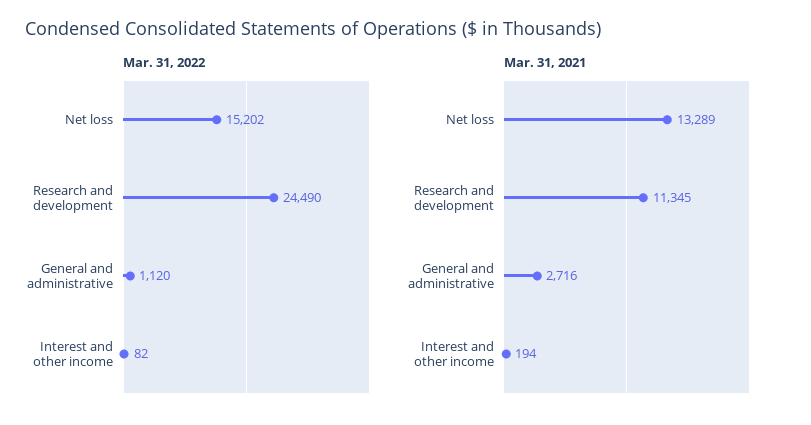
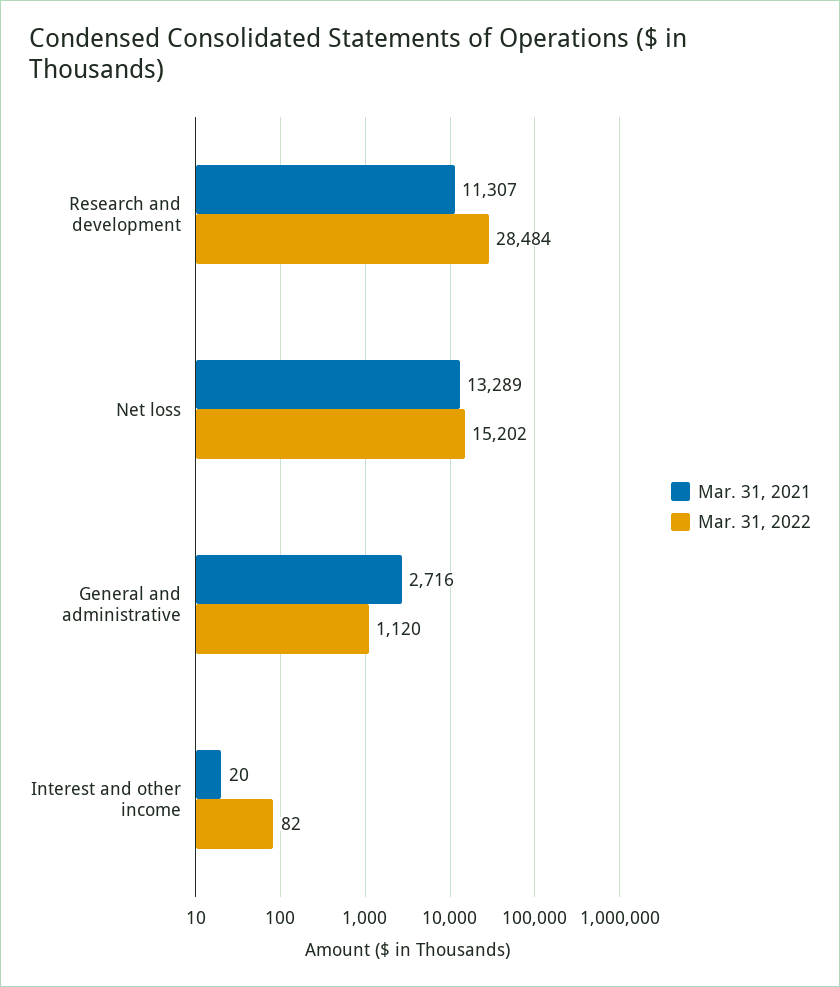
  {
    "Mar. 31, 2022": {
      "Net loss": 15202,
-     "Research and development": 24490,
+     "Research and development": 28484,
      "General and administrative": 1120,
      "Interest and other income": 82
    },
    "Mar. 31, 2021": {
      "Net loss": 13289,
-     "Research and development": 11345,
+     "Research and development": 11307,
      "General and administrative": 2716,
-     "Interest and other income": 194
+     "Interest and other income": 20
    }
  }

